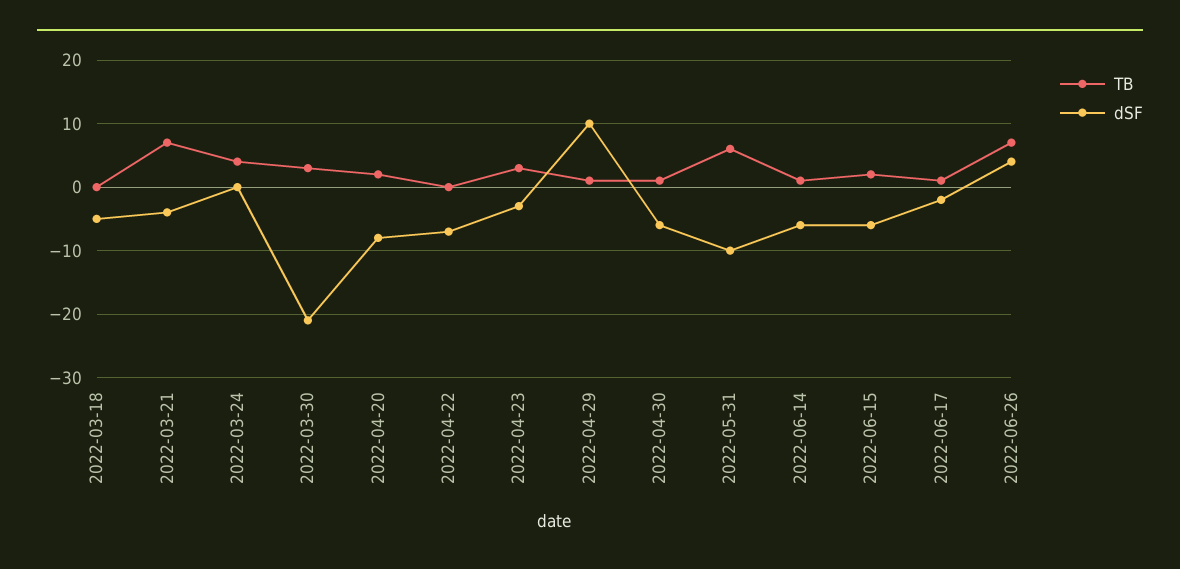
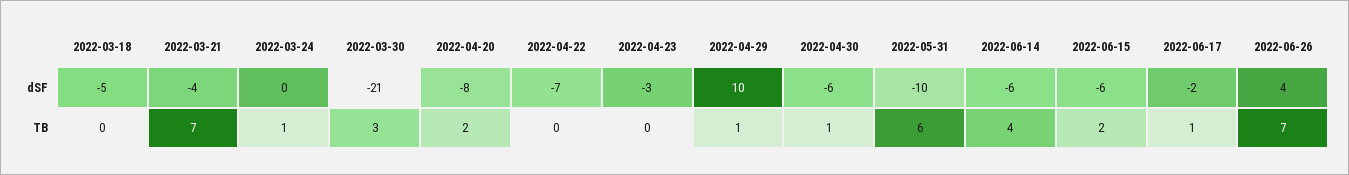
  {
    "TB": {
      "2022-03-18": 0,
      "2022-03-21": 7,
-     "2022-03-24": 4,
+     "2022-03-24": 1,
      "2022-03-30": 3,
      "2022-04-20": 2,
      "2022-04-22": 0,
-     "2022-04-23": 3,
+     "2022-04-23": 0,
      "2022-04-29": 1,
      "2022-04-30": 1,
      "2022-05-31": 6,
-     "2022-06-14": 1,
+     "2022-06-14": 4,
      "2022-06-15": 2,
      "2022-06-17": 1,
      "2022-06-26": 7
    },
    "dSF": {
      "2022-03-18": -5,
      "2022-03-21": -4,
      "2022-03-24": 0,
      "2022-03-30": -21,
      "2022-04-20": -8,
      "2022-04-22": -7,
      "2022-04-23": -3,
      "2022-04-29": 10,
      "2022-04-30": -6,
      "2022-05-31": -10,
      "2022-06-14": -6,
      "2022-06-15": -6,
      "2022-06-17": -2,
      "2022-06-26": 4
    }
  }

